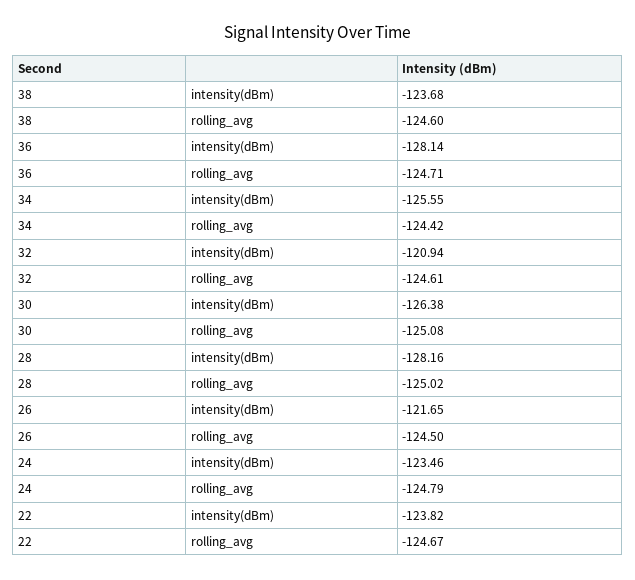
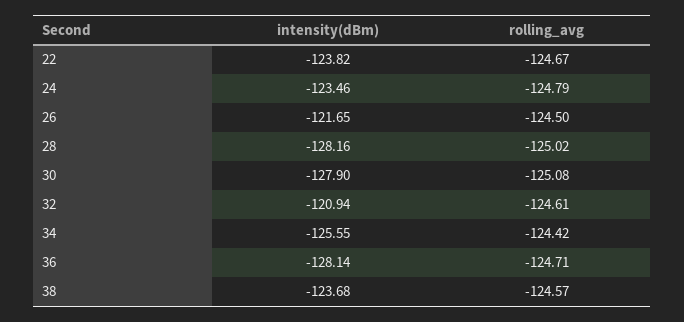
  {
    "38": {
      "intensity(dBm)": -123.68,
-     "rolling_avg": -124.6
+     "rolling_avg": -124.57
    },
    "36": {
      "intensity(dBm)": -128.14,
      "rolling_avg": -124.71
    },
    "34": {
      "intensity(dBm)": -125.55,
      "rolling_avg": -124.42
    },
    "32": {
      "intensity(dBm)": -120.94,
      "rolling_avg": -124.61
    },
    "30": {
-     "intensity(dBm)": -126.38,
+     "intensity(dBm)": -127.9,
      "rolling_avg": -125.08
    },
    "28": {
      "intensity(dBm)": -128.16,
      "rolling_avg": -125.02
    },
    "26": {
      "intensity(dBm)": -121.65,
      "rolling_avg": -124.5
    },
    "24": {
      "intensity(dBm)": -123.46,
      "rolling_avg": -124.79
    },
    "22": {
      "intensity(dBm)": -123.82,
      "rolling_avg": -124.67
    }
  }

